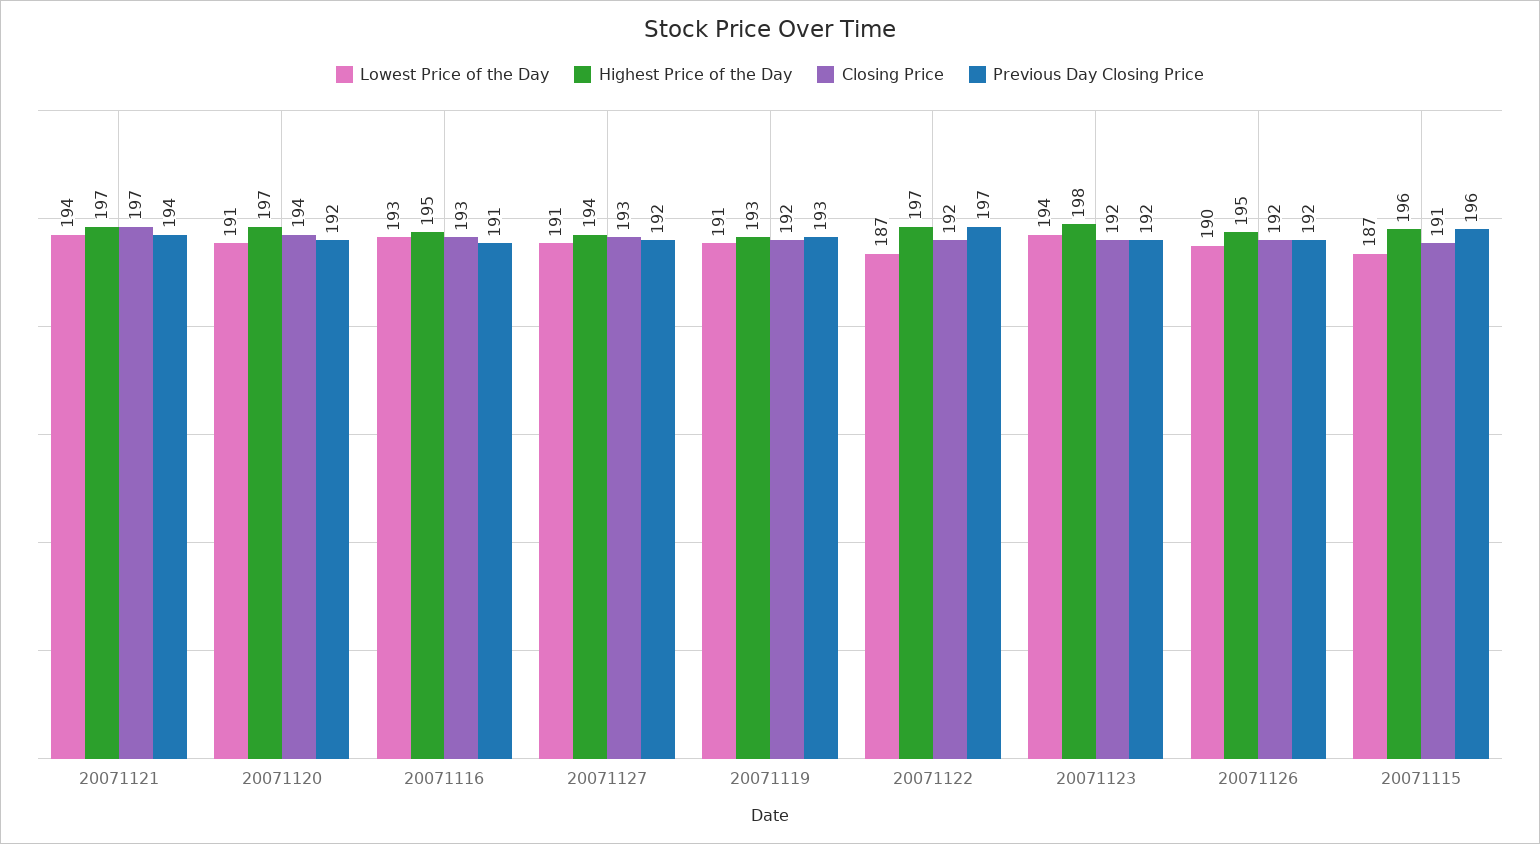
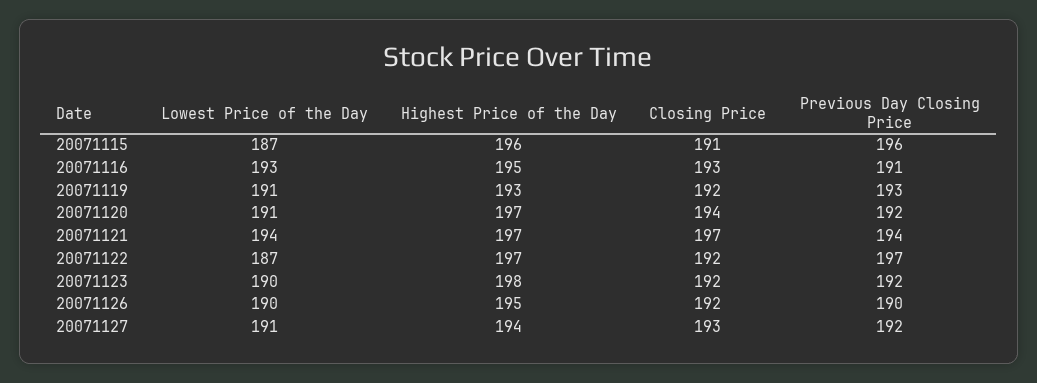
  {
    "Lowest Price of the Day": {
      "20071121": 194,
      "20071120": 191,
      "20071116": 193,
      "20071127": 191,
      "20071119": 191,
      "20071122": 187,
-     "20071123": 194,
+     "20071123": 190,
      "20071126": 190,
      "20071115": 187
    },
    "Highest Price of the Day": {
      "20071121": 197,
      "20071120": 197,
      "20071116": 195,
      "20071127": 194,
      "20071119": 193,
      "20071122": 197,
      "20071123": 198,
      "20071126": 195,
      "20071115": 196
    },
    "Closing Price": {
      "20071121": 197,
      "20071120": 194,
      "20071116": 193,
      "20071127": 193,
      "20071119": 192,
      "20071122": 192,
      "20071123": 192,
      "20071126": 192,
      "20071115": 191
    },
    "Previous Day Closing Price": {
      "20071121": 194,
      "20071120": 192,
      "20071116": 191,
      "20071127": 192,
      "20071119": 193,
      "20071122": 197,
      "20071123": 192,
-     "20071126": 192,
+     "20071126": 190,
      "20071115": 196
    }
  }

